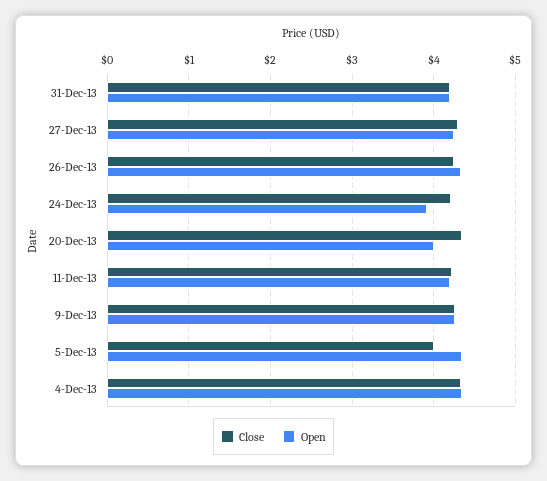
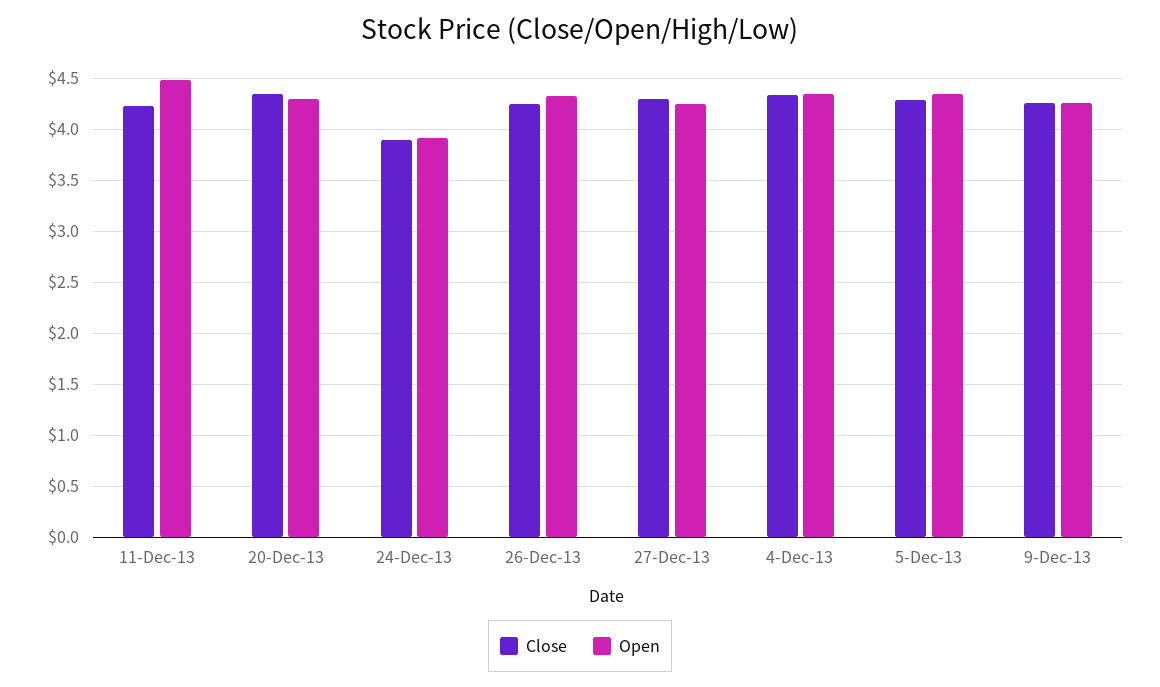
  {
    "Close": {
-     "31-Dec-13": 4.2,
      "27-Dec-13": 4.3,
      "26-Dec-13": 4.3,
-     "24-Dec-13": 4.2,
+     "24-Dec-13": 3.9,
      "20-Dec-13": 4.4,
      "11-Dec-13": 4.2,
      "9-Dec-13": 4.3,
-     "5-Dec-13": 4,
+     "5-Dec-13": 4.3,
      "4-Dec-13": 4.3
    },
    "Open": {
-     "31-Dec-13": 4.2,
      "27-Dec-13": 4.3,
      "26-Dec-13": 4.3,
      "24-Dec-13": 3.9,
-     "20-Dec-13": 4,
+     "20-Dec-13": 4.3,
-     "11-Dec-13": 4.2,
+     "11-Dec-13": 4.5,
      "9-Dec-13": 4.3,
      "5-Dec-13": 4.4,
      "4-Dec-13": 4.4
    }
  }

